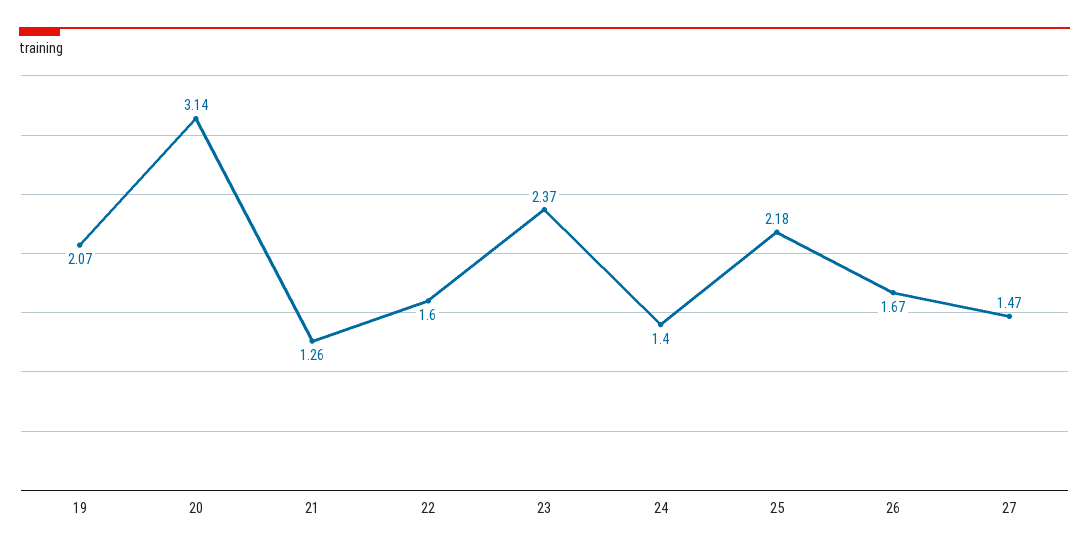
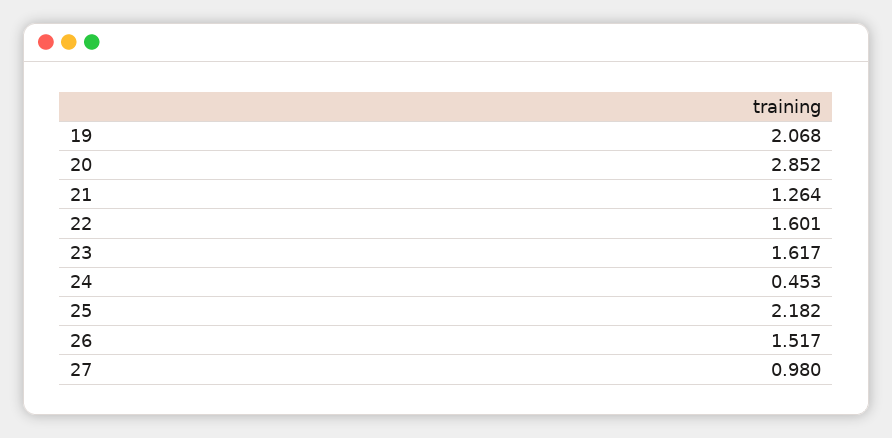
  {
    "19": 2.068,
-   "20": 3.14,
+   "20": 2.852,
    "21": 1.264,
    "22": 1.601,
-   "23": 2.37,
+   "23": 1.617,
-   "24": 1.4,
+   "24": 0.453,
    "25": 2.182,
-   "26": 1.67,
+   "26": 1.517,
-   "27": 1.47
+   "27": 0.98
  }

